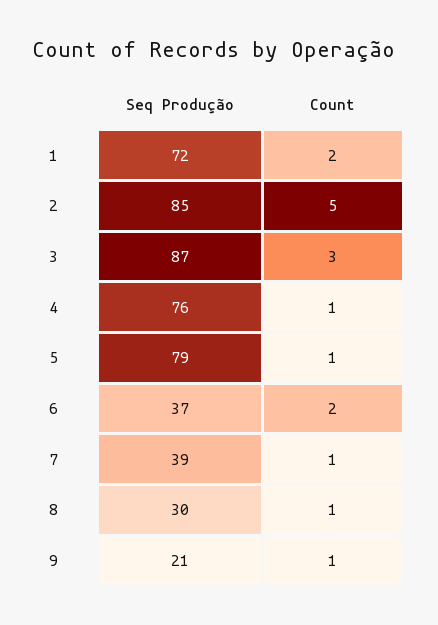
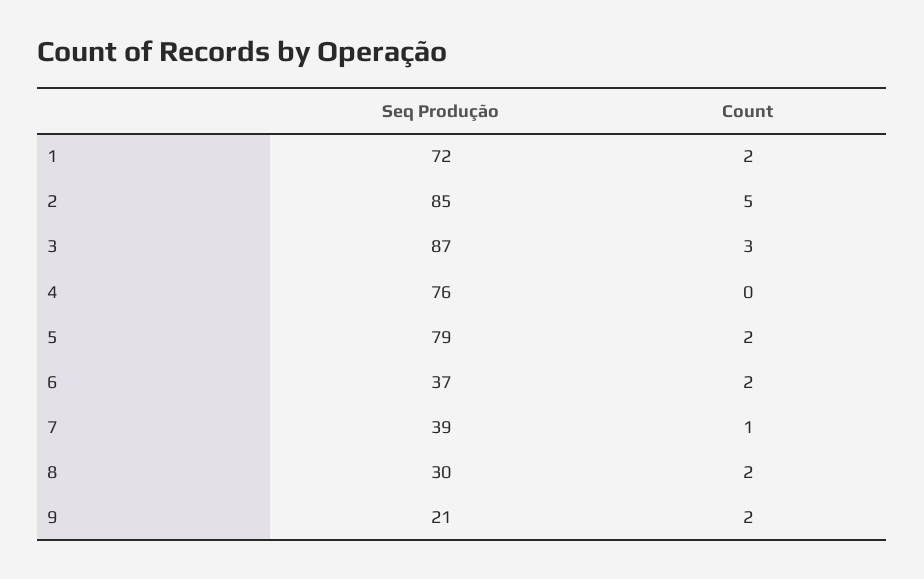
  {
    "Seq Produção": {
      "1": 72,
      "2": 85,
      "3": 87,
      "4": 76,
      "5": 79,
      "6": 37,
      "7": 39,
      "8": 30,
      "9": 21
    },
    "Count": {
      "1": 2,
      "2": 5,
      "3": 3,
-     "4": 1,
+     "4": 0,
-     "5": 1,
+     "5": 2,
      "6": 2,
      "7": 1,
-     "8": 1,
+     "8": 2,
-     "9": 1
+     "9": 2
    }
  }

